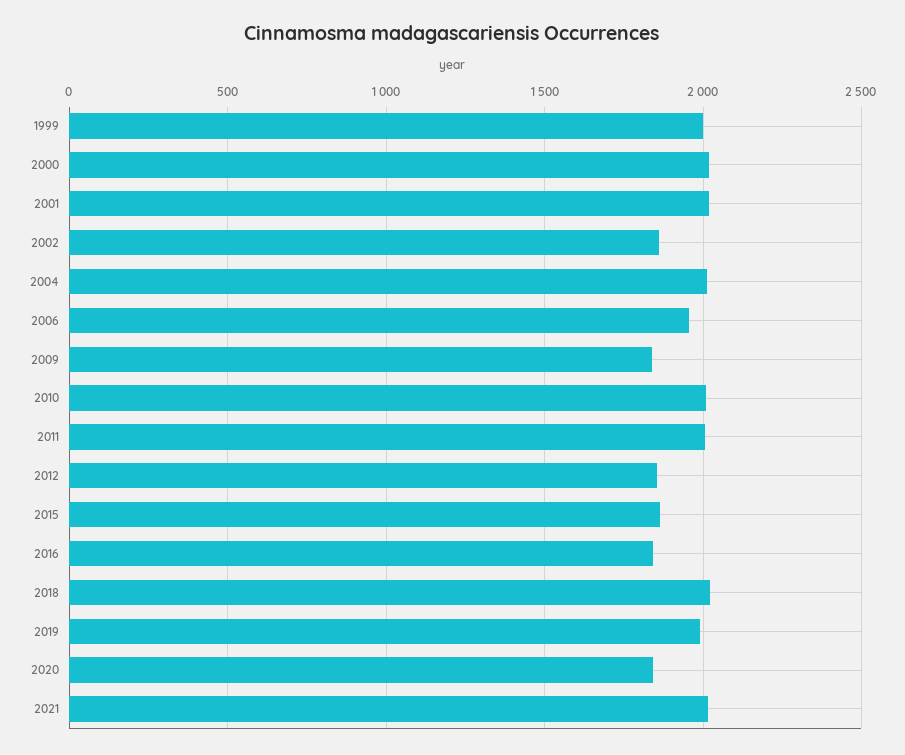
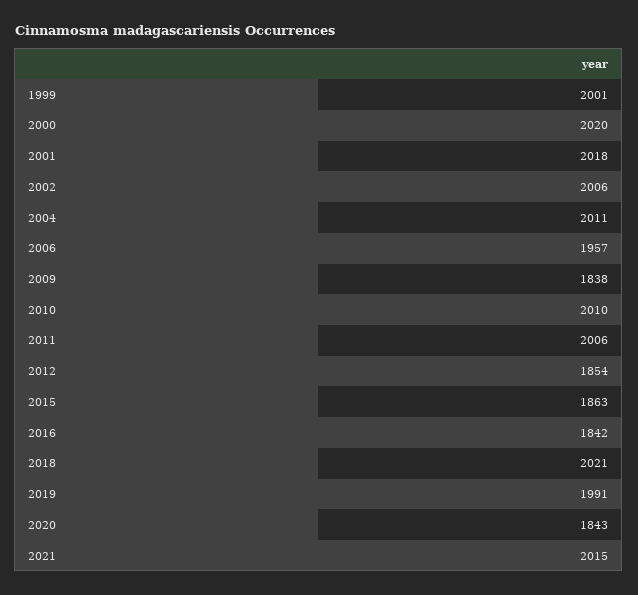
  {
    "1999": 2001,
    "2000": 2020,
    "2001": 2018,
-   "2002": 1850,
+   "2002": 2006,
    "2004": 2011,
    "2006": 1957,
    "2009": 1838,
    "2010": 2010,
    "2011": 2006,
    "2012": 1854,
    "2015": 1863,
    "2016": 1842,
    "2018": 2021,
    "2019": 1991,
    "2020": 1843,
    "2021": 2015
  }

